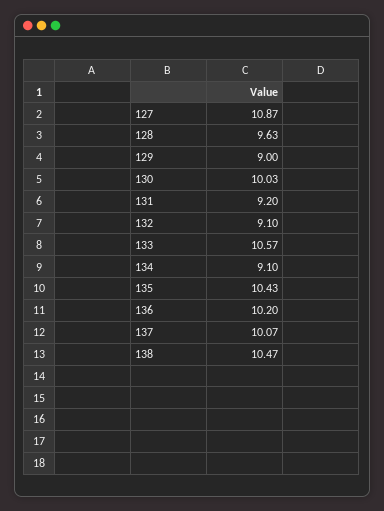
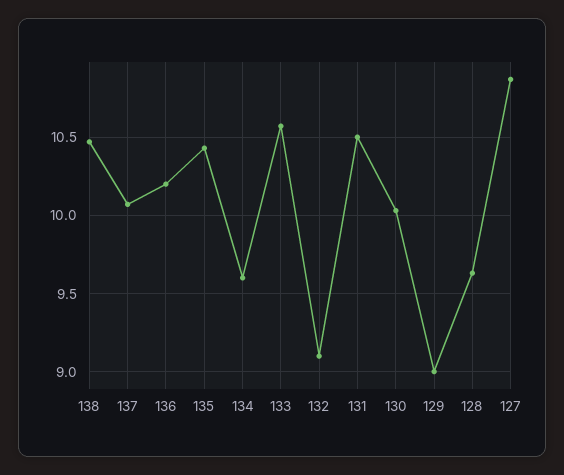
  {
    "127": 10.87,
    "128": 9.63,
    "129": 9,
    "130": 10.03,
-   "131": 9.2,
+   "131": 10.5,
    "132": 9.1,
    "133": 10.57,
-   "134": 9.1,
+   "134": 9.6,
    "135": 10.43,
    "136": 10.2,
    "137": 10.07,
    "138": 10.47
  }

